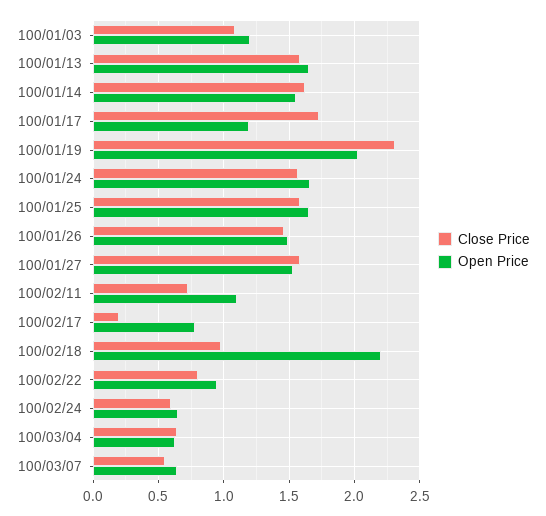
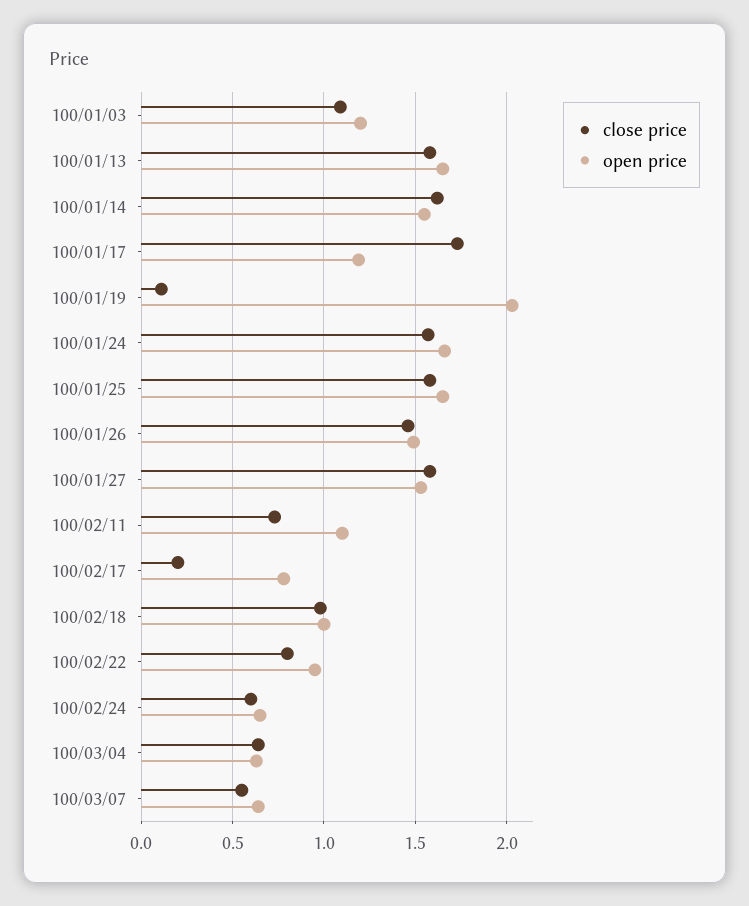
  {
    "Close Price": {
      "100/01/03": 1.1,
      "100/01/13": 1.6,
      "100/01/14": 1.6,
      "100/01/17": 1.75,
-     "100/01/19": 2.3,
+     "100/01/19": 0.1,
      "100/01/24": 1.55,
      "100/01/25": 1.6,
      "100/01/26": 1.45,
      "100/01/27": 1.6,
      "100/02/11": 0.75,
      "100/02/17": 0.2,
      "100/02/18": 1,
      "100/02/22": 0.8,
      "100/02/24": 0.6,
      "100/03/04": 0.65,
      "100/03/07": 0.55
    },
    "Open Price": {
      "100/01/03": 1.2,
      "100/01/13": 1.65,
      "100/01/14": 1.55,
      "100/01/17": 1.2,
      "100/01/19": 2.05,
      "100/01/24": 1.65,
      "100/01/25": 1.65,
      "100/01/26": 1.5,
      "100/01/27": 1.55,
      "100/02/11": 1.1,
      "100/02/17": 0.8,
-     "100/02/18": 2.2,
+     "100/02/18": 1,
      "100/02/22": 0.95,
      "100/02/24": 0.65,
      "100/03/04": 0.65,
      "100/03/07": 0.65
    }
  }

